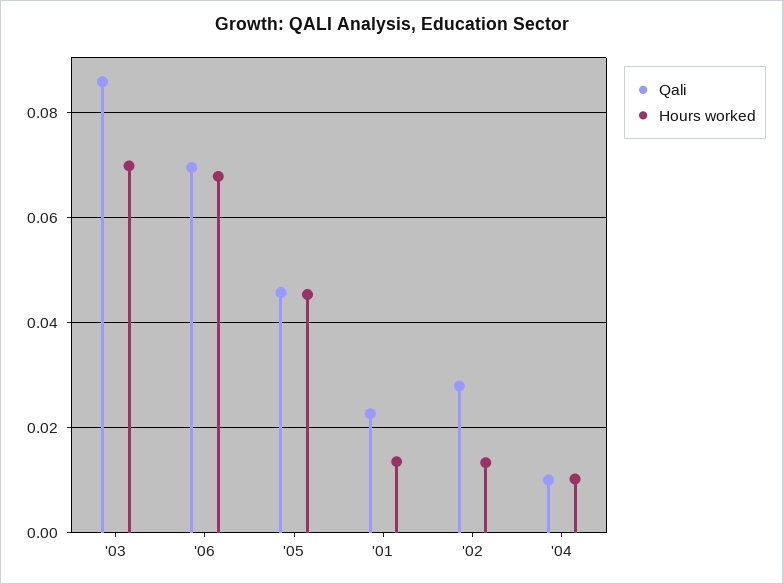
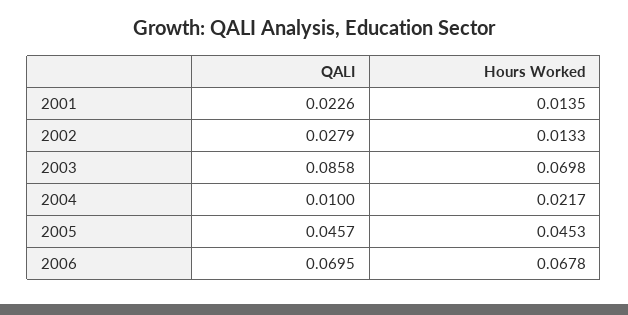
  {
    "Qali": {
      "'03": 0.0858,
      "'06": 0.0695,
      "'05": 0.0457,
      "'01": 0.0226,
      "'02": 0.0279,
      "'04": 0.01
    },
    "Hours worked": {
      "'03": 0.0698,
      "'06": 0.0678,
      "'05": 0.0453,
      "'01": 0.0135,
      "'02": 0.0133,
-     "'04": 0.01
+     "'04": 0.0217
    }
  }

